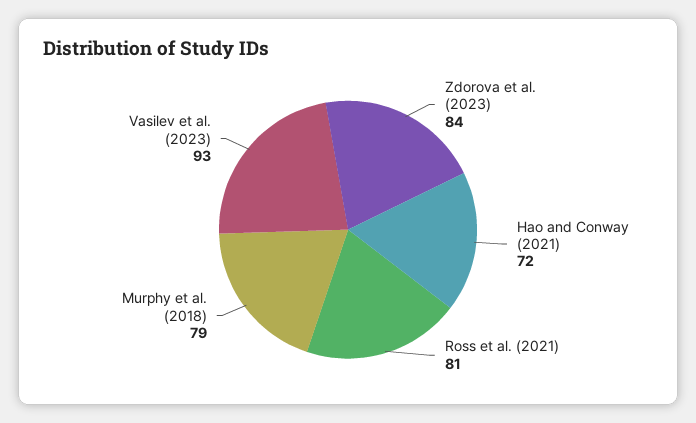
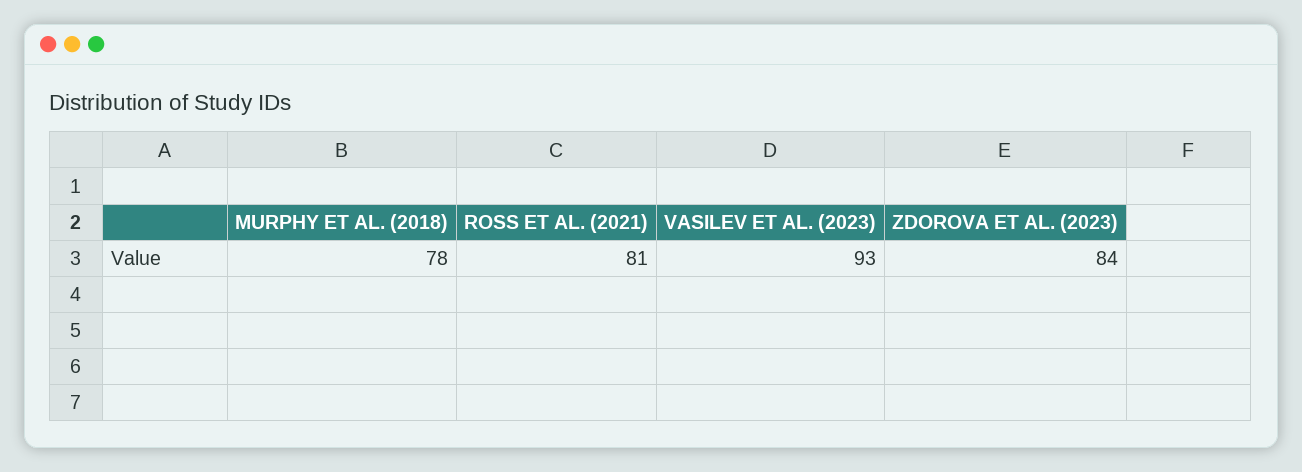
  {
    "Zdorova et al. (2023)": 84,
-   "Hao and Conway (2021)": 72,
    "Ross et al. (2021)": 81,
-   "Murphy et al. (2018)": 79,
+   "Murphy et al. (2018)": 78,
    "Vasilev et al. (2023)": 93
  }

